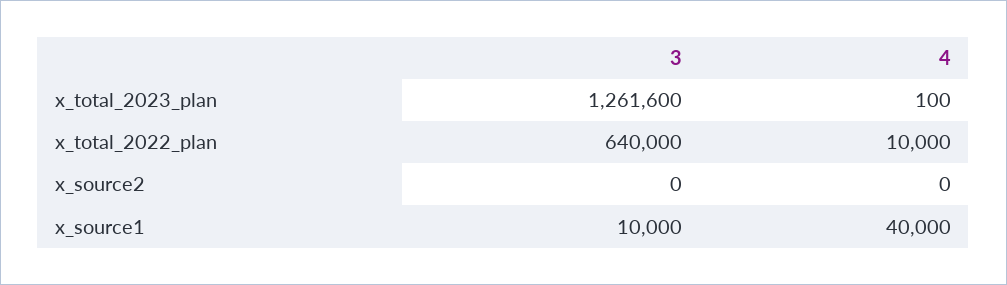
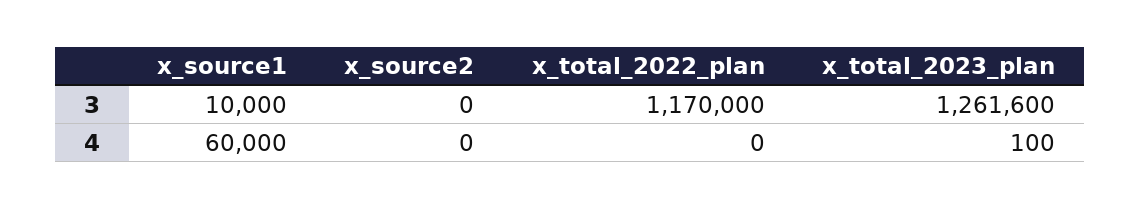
  {
    "3": {
      "x_total_2023_plan": 1261600,
-     "x_total_2022_plan": 640000,
+     "x_total_2022_plan": 1170000,
      "x_source2": 0,
      "x_source1": 10000
    },
    "4": {
      "x_total_2023_plan": 100,
-     "x_total_2022_plan": 10000,
+     "x_total_2022_plan": 0,
      "x_source2": 0,
-     "x_source1": 40000
+     "x_source1": 60000
    }
  }

